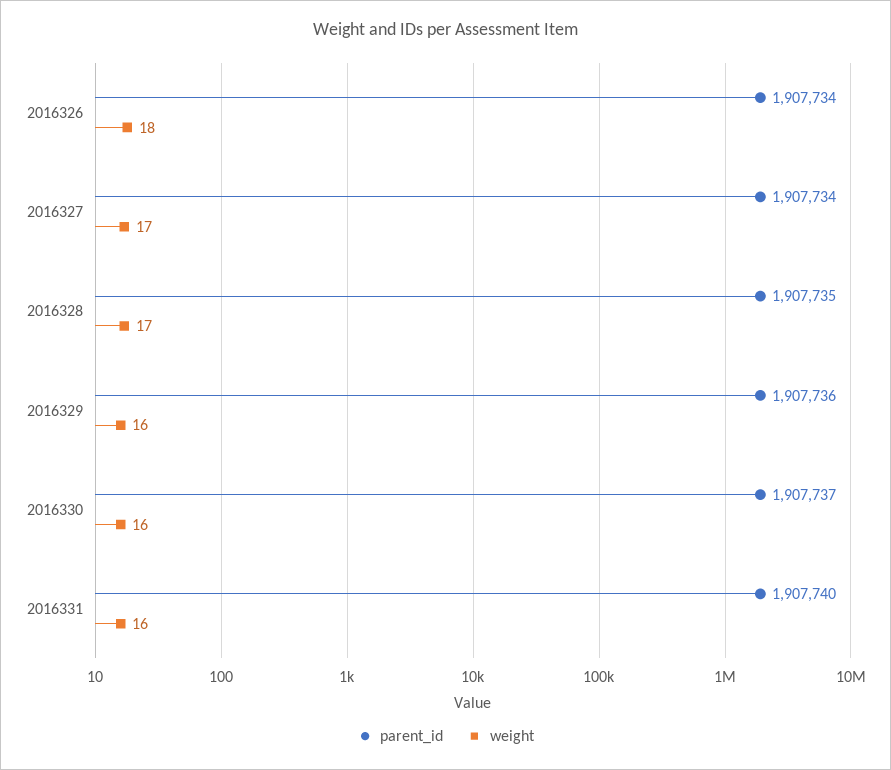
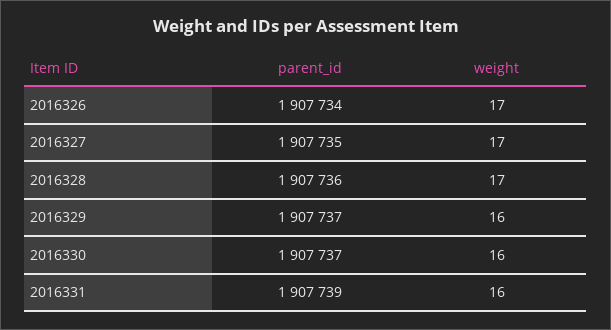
  {
    "parent_id": {
      "2016326": 1907734,
-     "2016327": 1907734,
+     "2016327": 1907735,
-     "2016328": 1907735,
+     "2016328": 1907736,
-     "2016329": 1907736,
+     "2016329": 1907737,
      "2016330": 1907737,
-     "2016331": 1907740
+     "2016331": 1907739
    },
    "weight": {
-     "2016326": 18,
+     "2016326": 17,
      "2016327": 17,
      "2016328": 17,
      "2016329": 16,
      "2016330": 16,
      "2016331": 16
    }
  }

